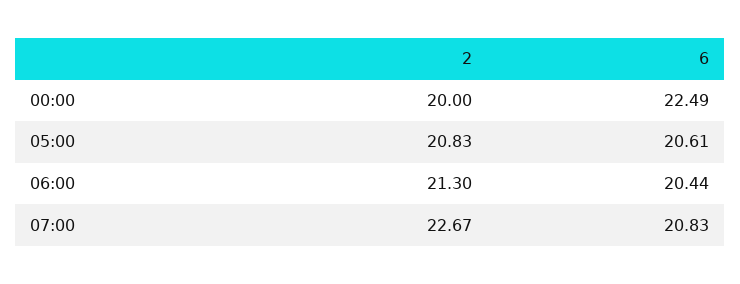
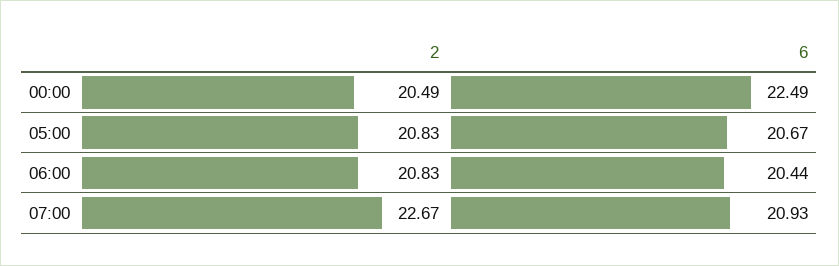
  {
    "2": {
-     "00:00": 20,
+     "00:00": 20.49,
      "05:00": 20.83,
-     "06:00": 21.3,
+     "06:00": 20.83,
      "07:00": 22.67
    },
    "6": {
      "00:00": 22.49,
-     "05:00": 20.61,
+     "05:00": 20.67,
      "06:00": 20.44,
-     "07:00": 20.83
+     "07:00": 20.93
    }
  }

